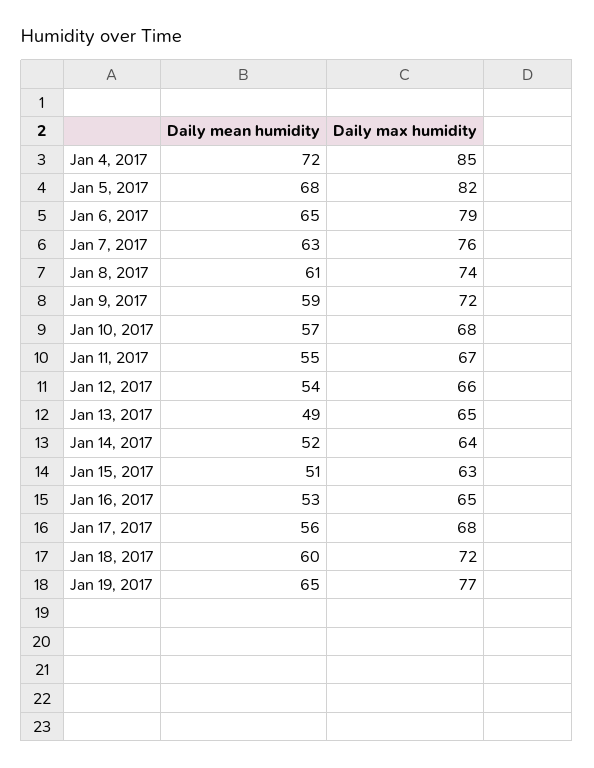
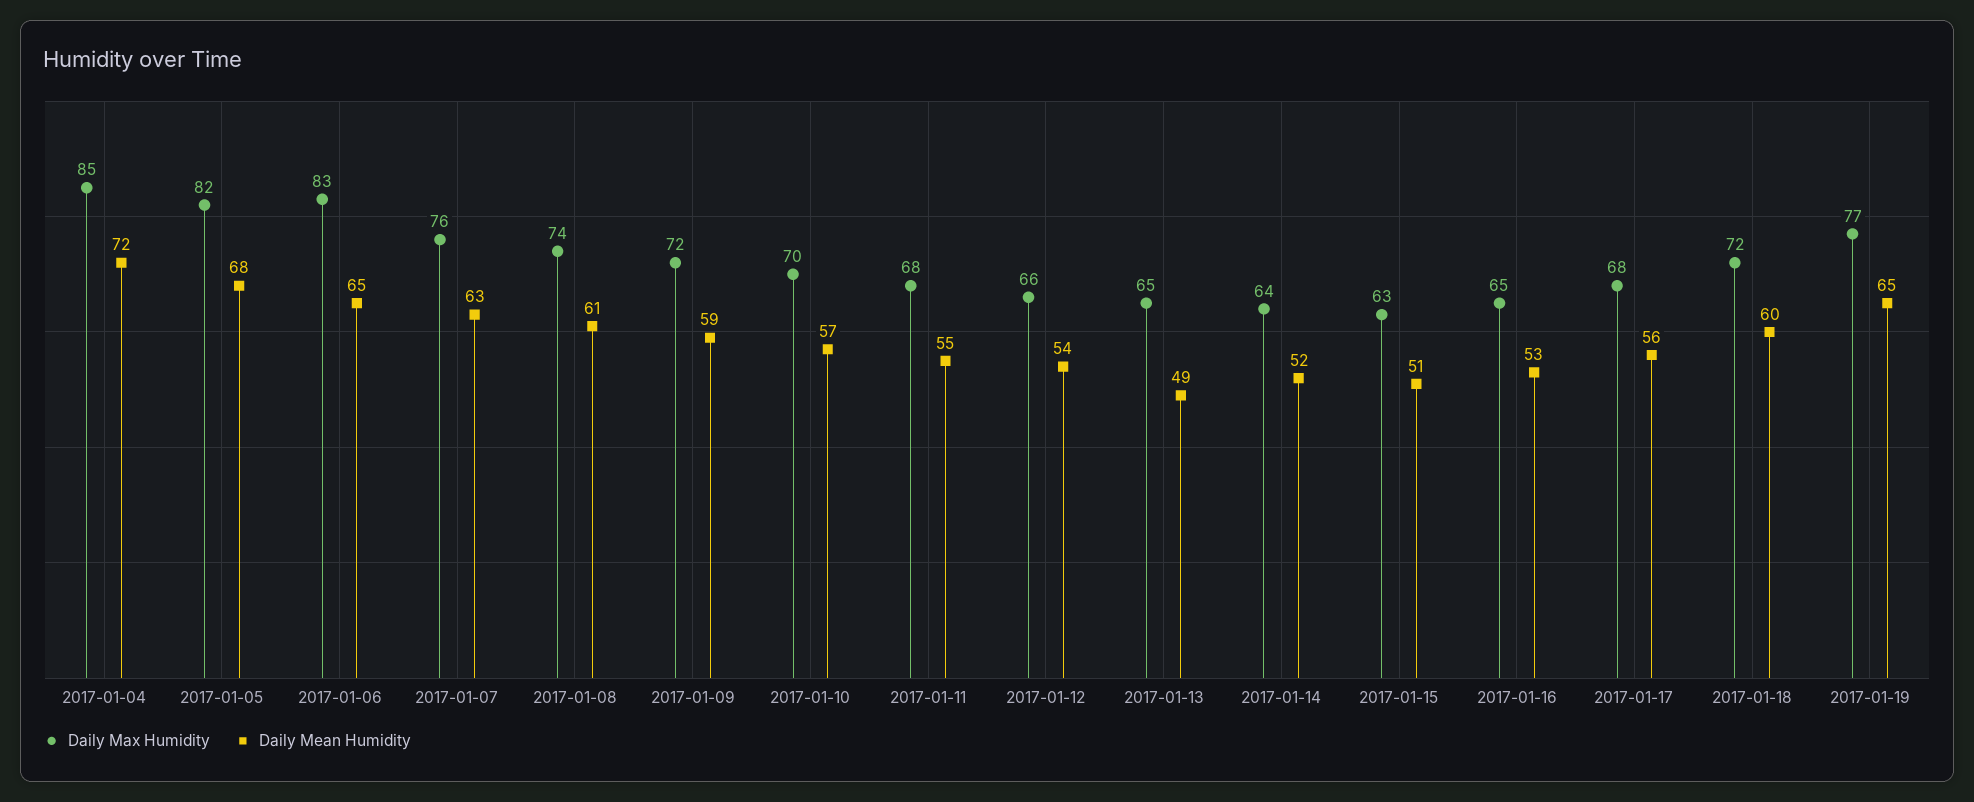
  {
    "Daily mean humidity": {
      "Jan 4, 2017": 72,
      "Jan 5, 2017": 68,
      "Jan 6, 2017": 65,
      "Jan 7, 2017": 63,
      "Jan 8, 2017": 61,
      "Jan 9, 2017": 59,
      "Jan 10, 2017": 57,
      "Jan 11, 2017": 55,
      "Jan 12, 2017": 54,
      "Jan 13, 2017": 49,
      "Jan 14, 2017": 52,
      "Jan 15, 2017": 51,
      "Jan 16, 2017": 53,
      "Jan 17, 2017": 56,
      "Jan 18, 2017": 60,
      "Jan 19, 2017": 65
    },
    "Daily max humidity": {
      "Jan 4, 2017": 85,
      "Jan 5, 2017": 82,
-     "Jan 6, 2017": 79,
+     "Jan 6, 2017": 83,
      "Jan 7, 2017": 76,
      "Jan 8, 2017": 74,
      "Jan 9, 2017": 72,
-     "Jan 10, 2017": 68,
+     "Jan 10, 2017": 70,
-     "Jan 11, 2017": 67,
+     "Jan 11, 2017": 68,
      "Jan 12, 2017": 66,
      "Jan 13, 2017": 65,
      "Jan 14, 2017": 64,
      "Jan 15, 2017": 63,
      "Jan 16, 2017": 65,
      "Jan 17, 2017": 68,
      "Jan 18, 2017": 72,
      "Jan 19, 2017": 77
    }
  }

